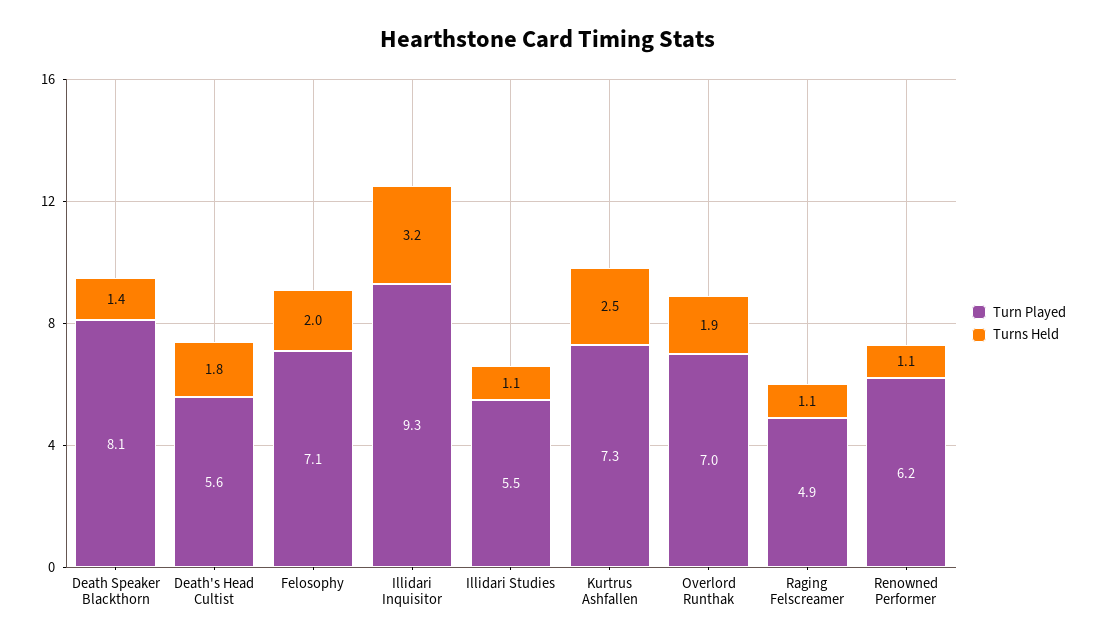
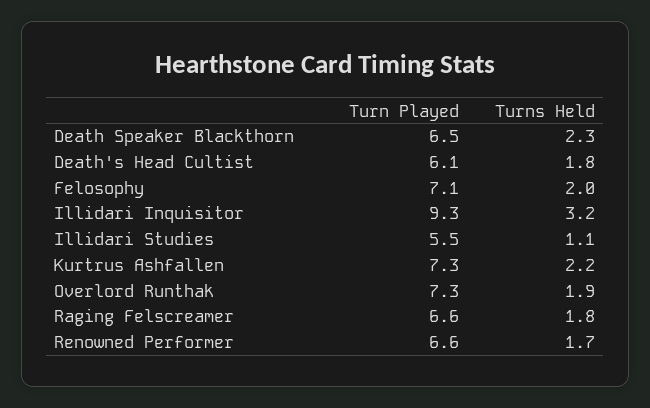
  {
    "Turn Played": {
-     "Death Speaker Blackthorn": 8.1,
+     "Death Speaker Blackthorn": 6.5,
-     "Death's Head Cultist": 5.6,
+     "Death's Head Cultist": 6.1,
      "Felosophy": 7.1,
      "Illidari Inquisitor": 9.3,
      "Illidari Studies": 5.5,
      "Kurtrus Ashfallen": 7.3,
-     "Overlord Runthak": 7,
+     "Overlord Runthak": 7.3,
-     "Raging Felscreamer": 4.9,
+     "Raging Felscreamer": 6.6,
-     "Renowned Performer": 6.2
+     "Renowned Performer": 6.6
    },
    "Turns Held": {
-     "Death Speaker Blackthorn": 1.4,
+     "Death Speaker Blackthorn": 2.3,
      "Death's Head Cultist": 1.8,
      "Felosophy": 2,
      "Illidari Inquisitor": 3.2,
      "Illidari Studies": 1.1,
-     "Kurtrus Ashfallen": 2.5,
+     "Kurtrus Ashfallen": 2.2,
      "Overlord Runthak": 1.9,
-     "Raging Felscreamer": 1.1,
+     "Raging Felscreamer": 1.8,
-     "Renowned Performer": 1.1
+     "Renowned Performer": 1.7
    }
  }

